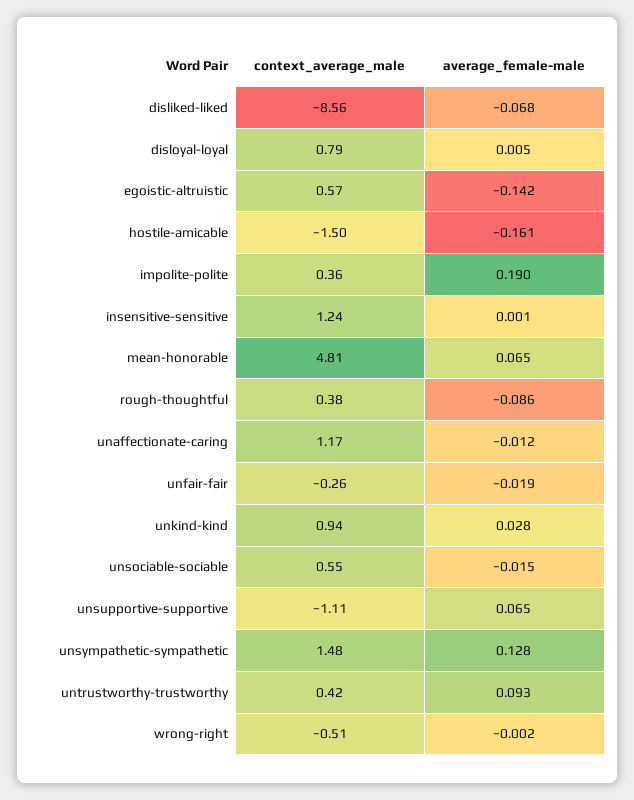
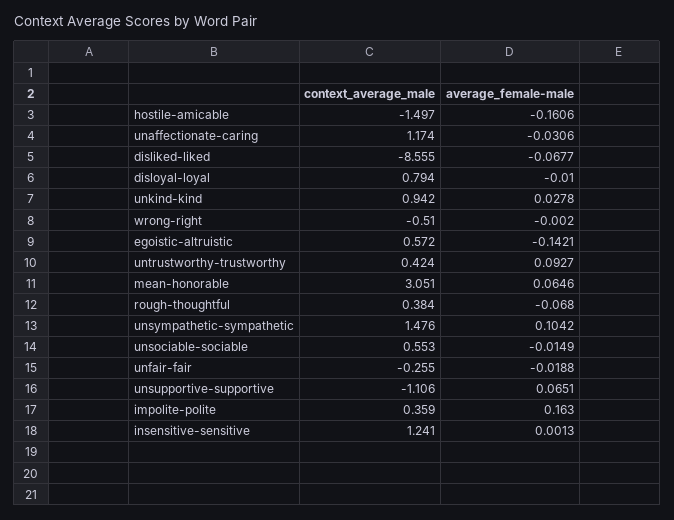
  {
    "context_average_male": {
      "disliked-liked": -8.555,
      "disloyal-loyal": 0.794,
      "egoistic-altruistic": 0.572,
      "hostile-amicable": -1.497,
      "impolite-polite": 0.359,
      "insensitive-sensitive": 1.241,
-     "mean-honorable": 4.81,
+     "mean-honorable": 3.051,
      "rough-thoughtful": 0.384,
      "unaffectionate-caring": 1.174,
      "unfair-fair": -0.255,
      "unkind-kind": 0.942,
      "unsociable-sociable": 0.553,
      "unsupportive-supportive": -1.106,
      "unsympathetic-sympathetic": 1.476,
      "untrustworthy-trustworthy": 0.424,
      "wrong-right": -0.51
    },
    "average_female-male": {
      "disliked-liked": -0.0677,
-     "disloyal-loyal": 0.005,
+     "disloyal-loyal": -0.01,
      "egoistic-altruistic": -0.1421,
      "hostile-amicable": -0.1606,
-     "impolite-polite": 0.19,
+     "impolite-polite": 0.163,
      "insensitive-sensitive": 0.0013,
      "mean-honorable": 0.0646,
-     "rough-thoughtful": -0.086,
+     "rough-thoughtful": -0.068,
-     "unaffectionate-caring": -0.012,
+     "unaffectionate-caring": -0.0306,
      "unfair-fair": -0.0188,
      "unkind-kind": 0.0278,
      "unsociable-sociable": -0.0149,
      "unsupportive-supportive": 0.0651,
-     "unsympathetic-sympathetic": 0.128,
+     "unsympathetic-sympathetic": 0.1042,
      "untrustworthy-trustworthy": 0.0927,
      "wrong-right": -0.002
    }
  }

